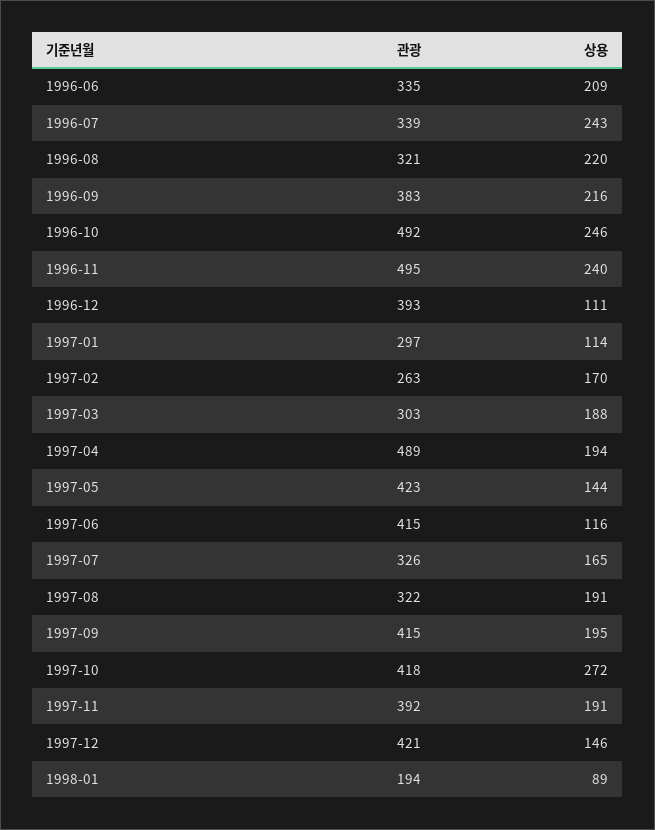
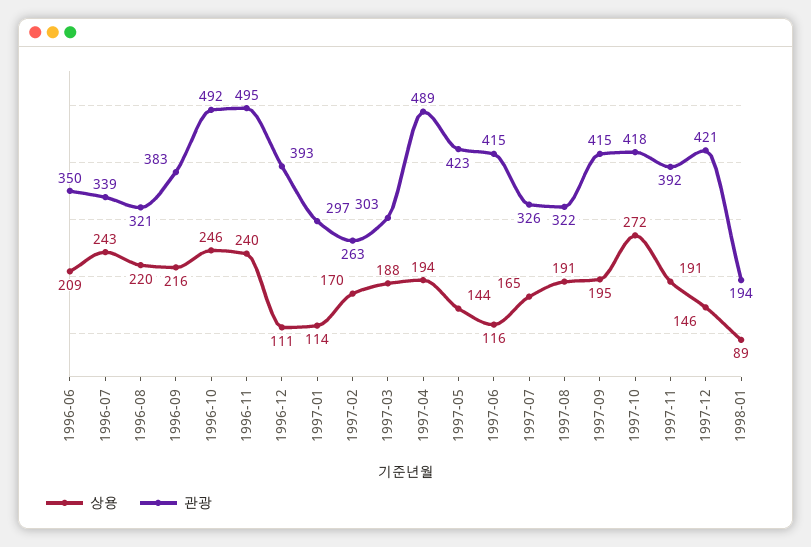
  {
    "관광": {
-     "1996-06": 335,
+     "1996-06": 350,
      "1996-07": 339,
      "1996-08": 321,
      "1996-09": 383,
      "1996-10": 492,
      "1996-11": 495,
      "1996-12": 393,
      "1997-01": 297,
      "1997-02": 263,
      "1997-03": 303,
      "1997-04": 489,
      "1997-05": 423,
      "1997-06": 415,
      "1997-07": 326,
      "1997-08": 322,
      "1997-09": 415,
      "1997-10": 418,
      "1997-11": 392,
      "1997-12": 421,
      "1998-01": 194
    },
    "상용": {
      "1996-06": 209,
      "1996-07": 243,
      "1996-08": 220,
      "1996-09": 216,
      "1996-10": 246,
      "1996-11": 240,
      "1996-12": 111,
      "1997-01": 114,
      "1997-02": 170,
      "1997-03": 188,
      "1997-04": 194,
      "1997-05": 144,
      "1997-06": 116,
      "1997-07": 165,
      "1997-08": 191,
      "1997-09": 195,
      "1997-10": 272,
      "1997-11": 191,
      "1997-12": 146,
      "1998-01": 89
    }
  }

